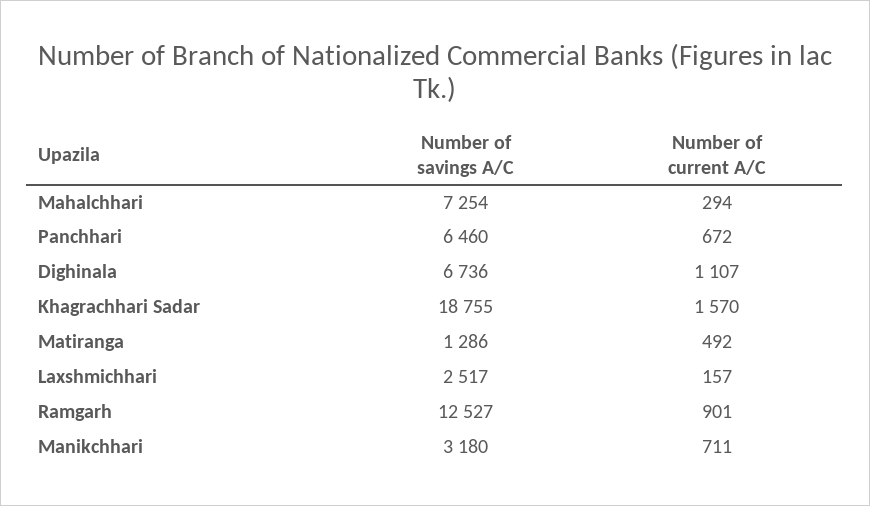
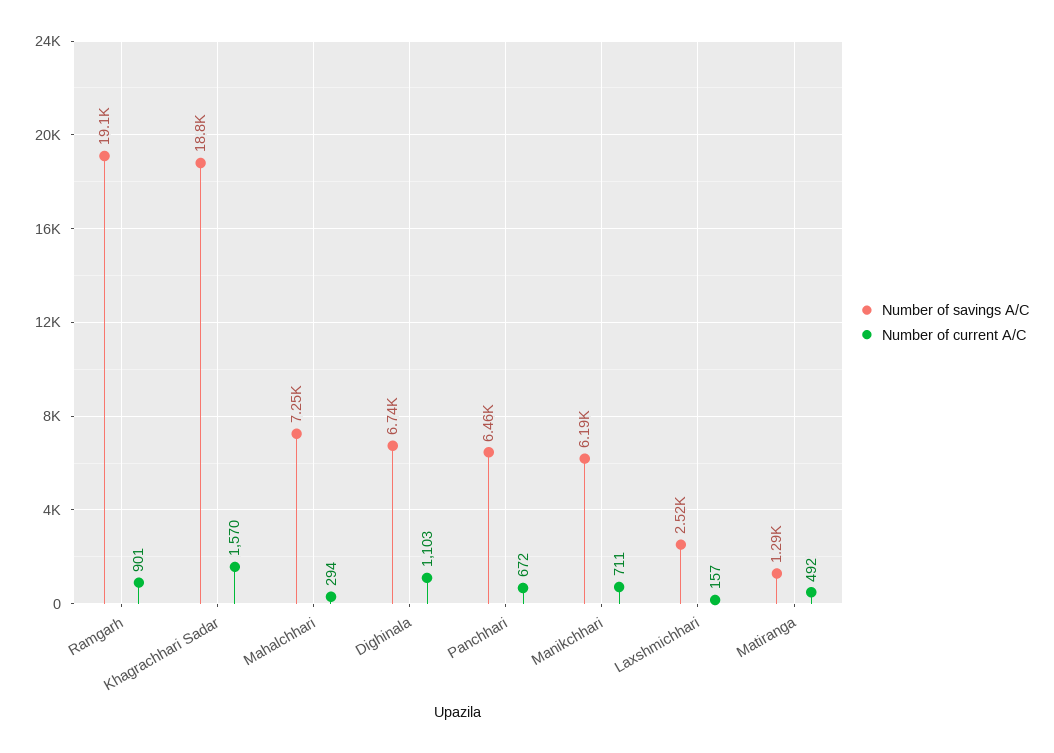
  {
    "Number of savings A/C": {
      "Mahalchhari": 7254,
      "Panchhari": 6460,
      "Dighinala": 6736,
      "Khagrachhari Sadar": 18755,
      "Matiranga": 1286,
      "Laxshmichhari": 2517,
-     "Ramgarh": 12527,
+     "Ramgarh": 19100,
-     "Manikchhari": 3180
+     "Manikchhari": 6190
    },
    "Number of current A/C": {
      "Mahalchhari": 294,
      "Panchhari": 672,
-     "Dighinala": 1107,
+     "Dighinala": 1103,
      "Khagrachhari Sadar": 1570,
      "Matiranga": 492,
      "Laxshmichhari": 157,
      "Ramgarh": 901,
      "Manikchhari": 711
    }
  }

